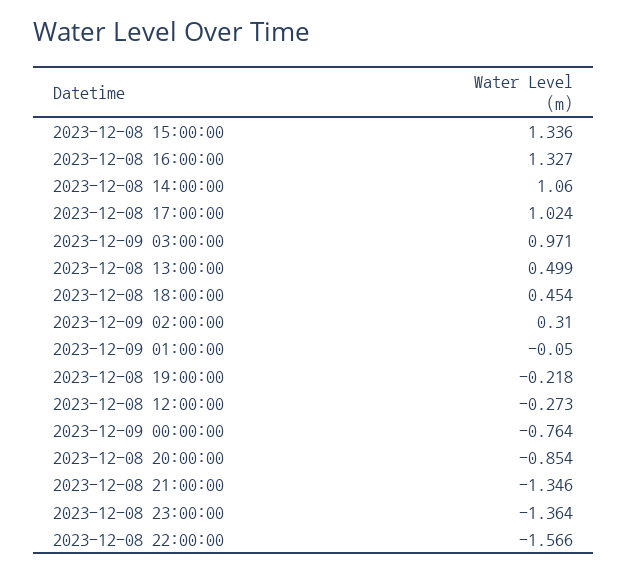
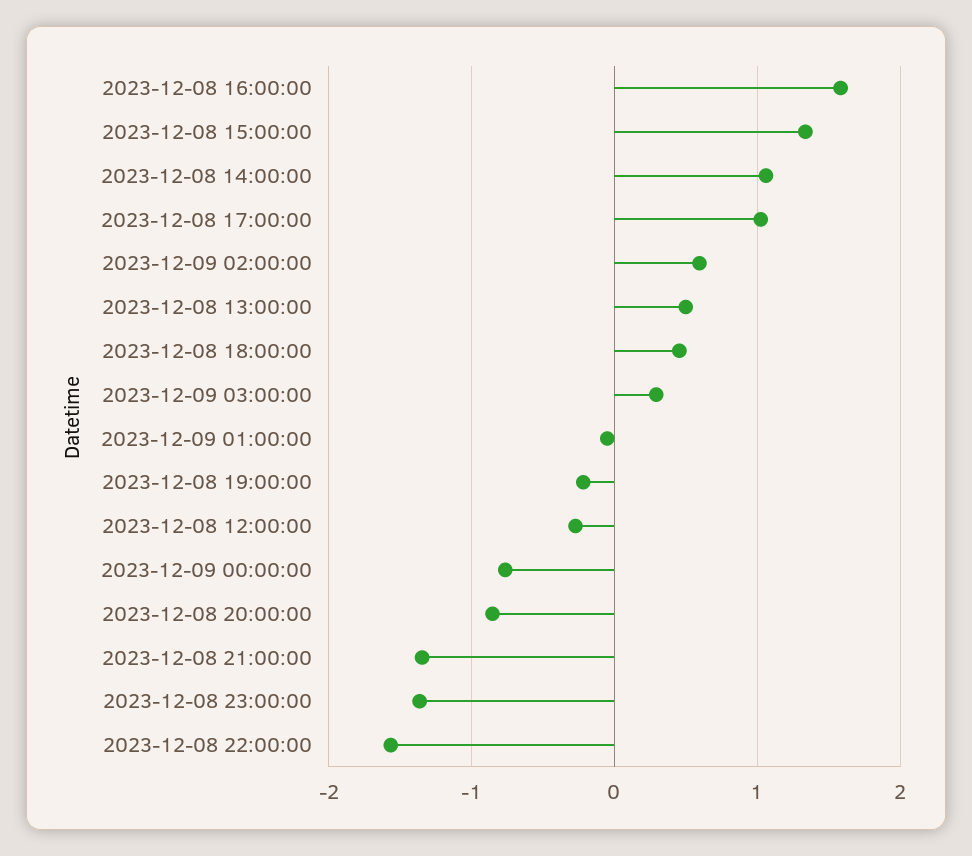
  {
    "2023-12-08 15:00:00": 1.336,
-   "2023-12-08 16:00:00": 1.327,
+   "2023-12-08 16:00:00": 1.6,
    "2023-12-08 14:00:00": 1.06,
    "2023-12-08 17:00:00": 1.024,
-   "2023-12-09 03:00:00": 0.971,
+   "2023-12-09 03:00:00": 0.3,
    "2023-12-08 13:00:00": 0.499,
    "2023-12-08 18:00:00": 0.454,
-   "2023-12-09 02:00:00": 0.31,
+   "2023-12-09 02:00:00": 0.6,
    "2023-12-09 01:00:00": -0.05,
    "2023-12-08 19:00:00": -0.218,
    "2023-12-08 12:00:00": -0.273,
    "2023-12-09 00:00:00": -0.764,
    "2023-12-08 20:00:00": -0.854,
    "2023-12-08 21:00:00": -1.346,
    "2023-12-08 23:00:00": -1.364,
    "2023-12-08 22:00:00": -1.566
  }

